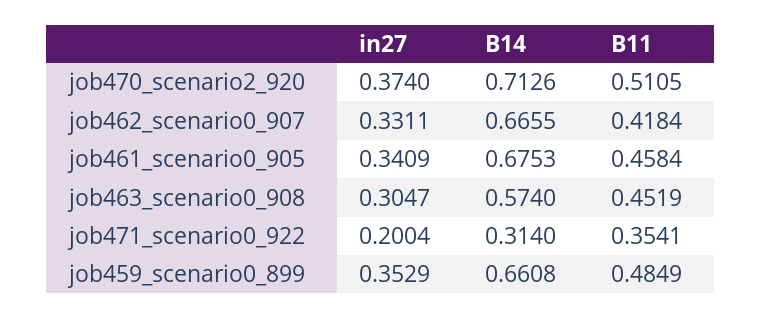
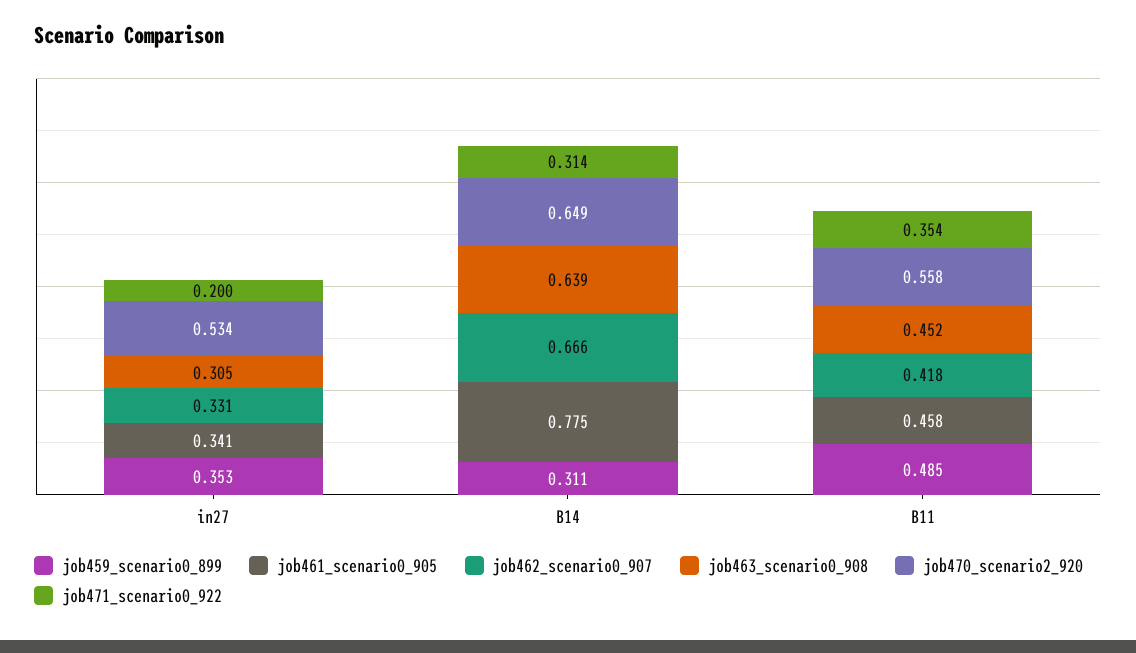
  {
    "job470_scenario2_920": {
-     "in27": 0.374,
+     "in27": 0.534,
-     "B14": 0.7126,
+     "B14": 0.649,
-     "B11": 0.5105
+     "B11": 0.558
    },
    "job462_scenario0_907": {
      "in27": 0.3311,
      "B14": 0.6655,
      "B11": 0.4184
    },
    "job461_scenario0_905": {
      "in27": 0.3409,
-     "B14": 0.6753,
+     "B14": 0.775,
      "B11": 0.4584
    },
    "job463_scenario0_908": {
      "in27": 0.3047,
-     "B14": 0.574,
+     "B14": 0.639,
      "B11": 0.4519
    },
    "job471_scenario0_922": {
      "in27": 0.2004,
      "B14": 0.314,
      "B11": 0.3541
    },
    "job459_scenario0_899": {
      "in27": 0.3529,
-     "B14": 0.6608,
+     "B14": 0.311,
      "B11": 0.4849
    }
  }

